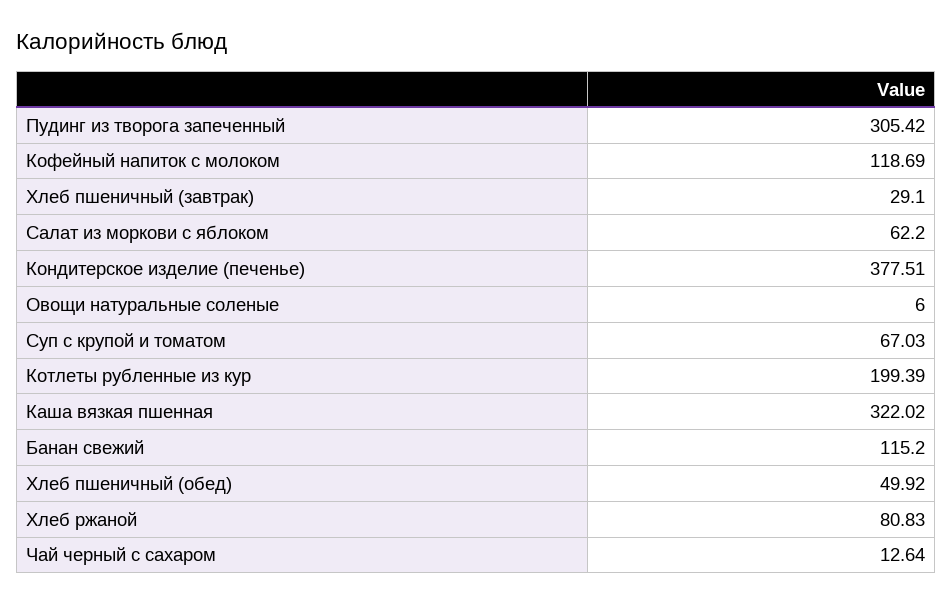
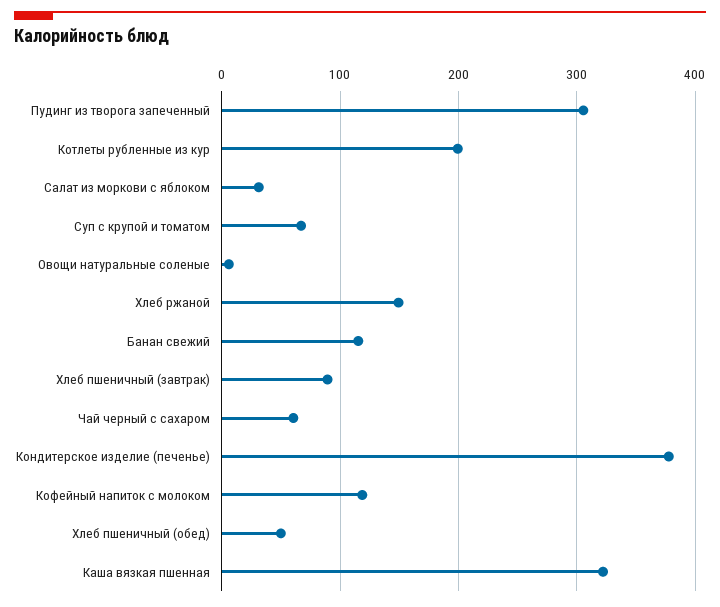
  {
    "Пудинг из творога запеченный": 305.42,
    "Кофейный напиток с молоком": 118.69,
-   "Хлеб пшеничный (завтрак)": 29.1,
+   "Хлеб пшеничный (завтрак)": 90,
-   "Салат из моркови с яблоком": 62.2,
+   "Салат из моркови с яблоком": 30,
    "Кондитерское изделие (печенье)": 377.51,
    "Овощи натуральные соленые": 6,
    "Суп с крупой и томатом": 67.03,
    "Котлеты рубленные из кур": 199.39,
    "Каша вязкая пшенная": 322.02,
    "Банан свежий": 115.2,
    "Хлеб пшеничный (обед)": 49.92,
-   "Хлеб ржаной": 80.83,
+   "Хлеб ржаной": 150,
-   "Чай черный с сахаром": 12.64
+   "Чай черный с сахаром": 60
  }

